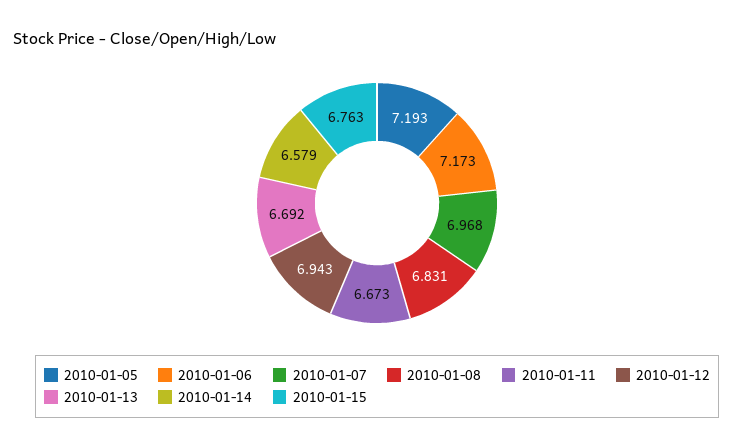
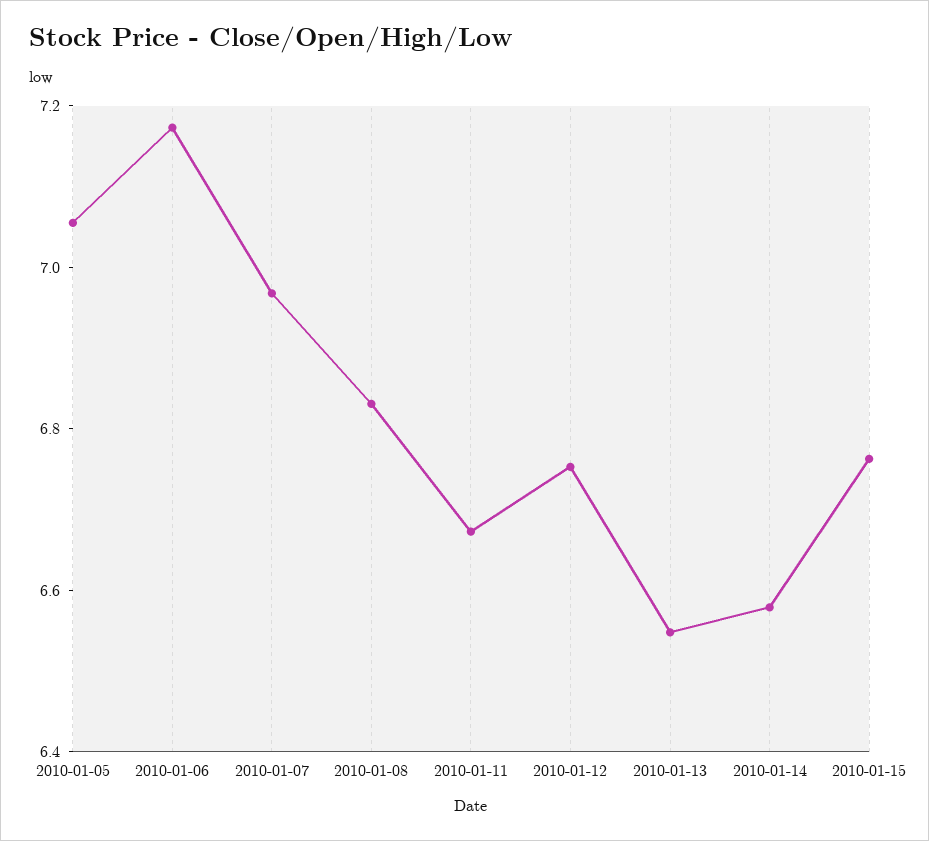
  {
-   "2010-01-05": 7.193,
+   "2010-01-05": 7.05,
    "2010-01-06": 7.173,
    "2010-01-07": 6.968,
    "2010-01-08": 6.831,
    "2010-01-11": 6.673,
-   "2010-01-12": 6.943,
+   "2010-01-12": 6.75,
-   "2010-01-13": 6.692,
+   "2010-01-13": 6.55,
    "2010-01-14": 6.579,
    "2010-01-15": 6.763
  }

